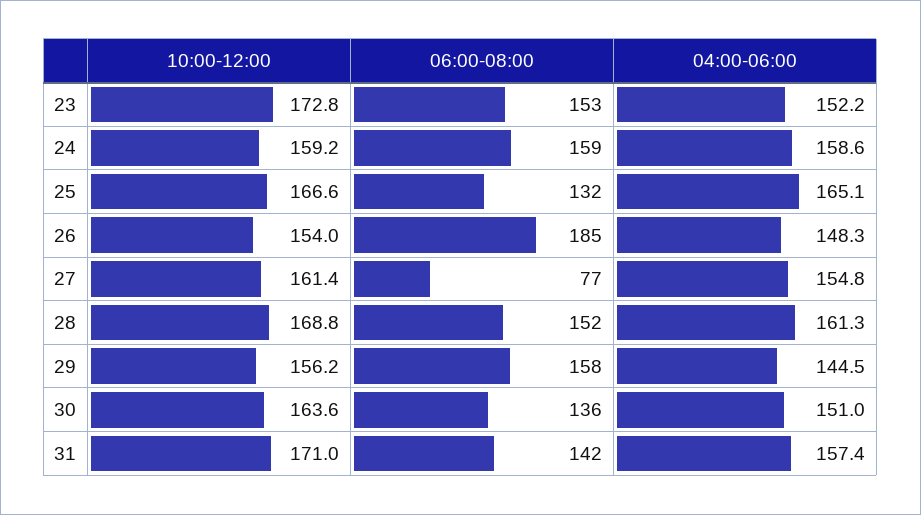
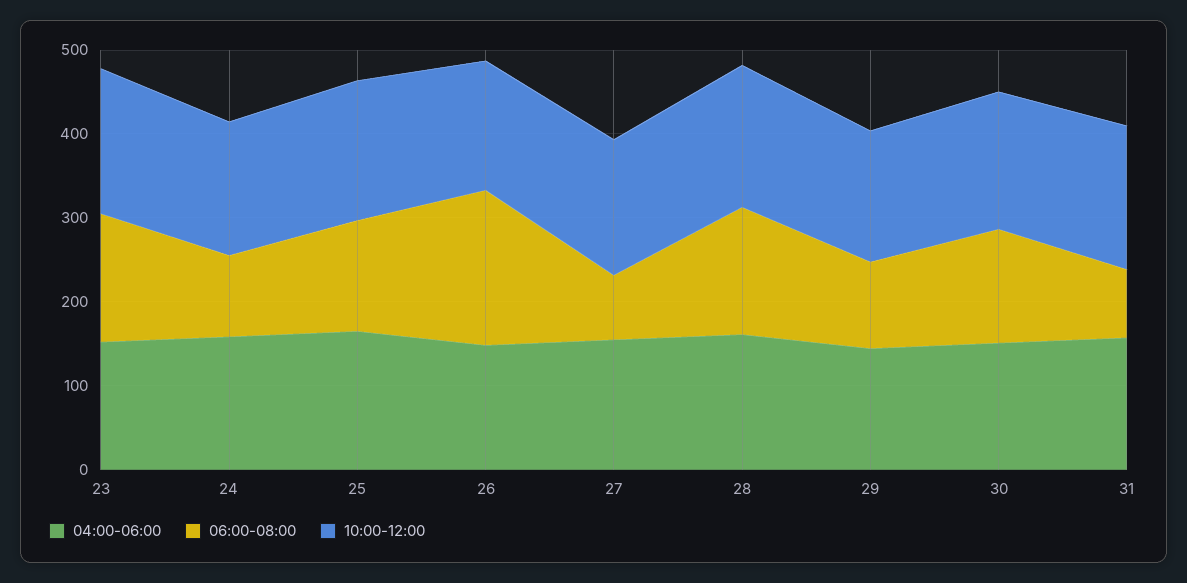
  {
    "10:00-12:00": {
      "23": 172.8,
      "24": 159.2,
      "25": 166.6,
      "26": 154,
      "27": 161.4,
      "28": 168.8,
      "29": 156.2,
      "30": 163.6,
      "31": 171
    },
    "06:00-08:00": {
      "23": 153,
-     "24": 159,
+     "24": 100,
      "25": 132,
      "26": 185,
      "27": 77,
      "28": 152,
-     "29": 158,
+     "29": 100,
      "30": 136,
-     "31": 142
+     "31": 80
    },
    "04:00-06:00": {
      "23": 152.2,
      "24": 158.6,
      "25": 165.1,
      "26": 148.3,
      "27": 154.8,
      "28": 161.3,
      "29": 144.5,
      "30": 151,
      "31": 157.4
    }
  }

